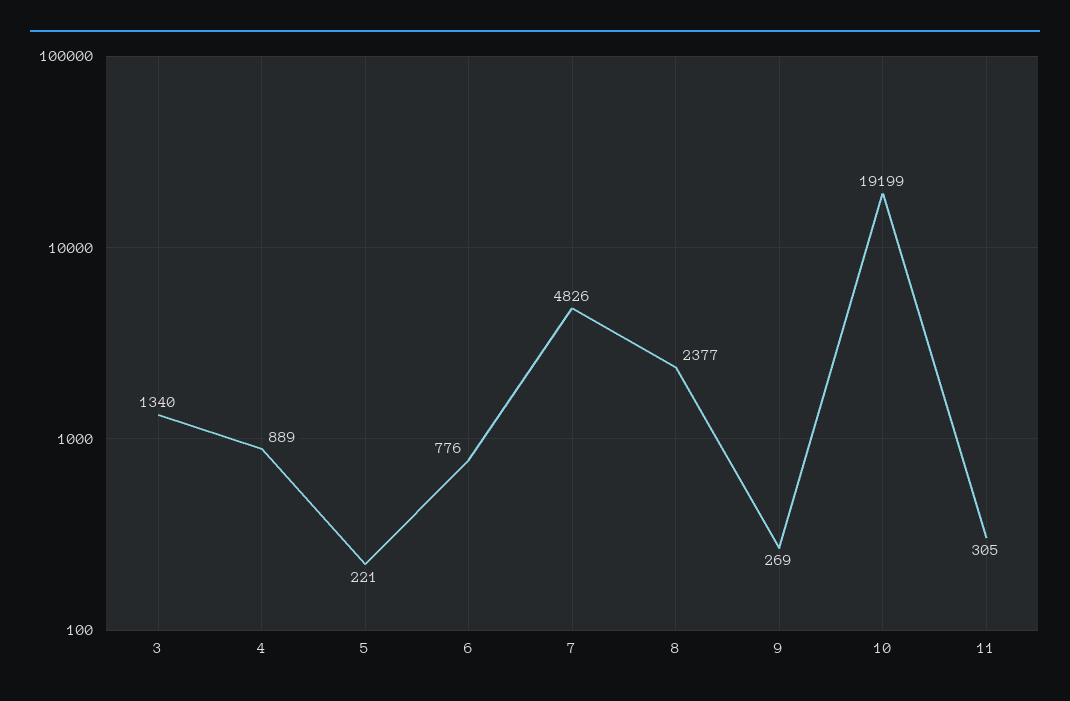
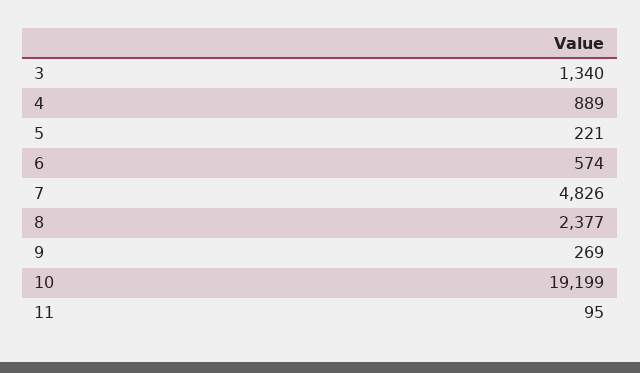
  {
    "3": 1340,
    "4": 889,
    "5": 221,
-   "6": 776,
+   "6": 574,
    "7": 4826,
    "8": 2377,
    "9": 269,
    "10": 19199,
-   "11": 305
+   "11": 95
  }

